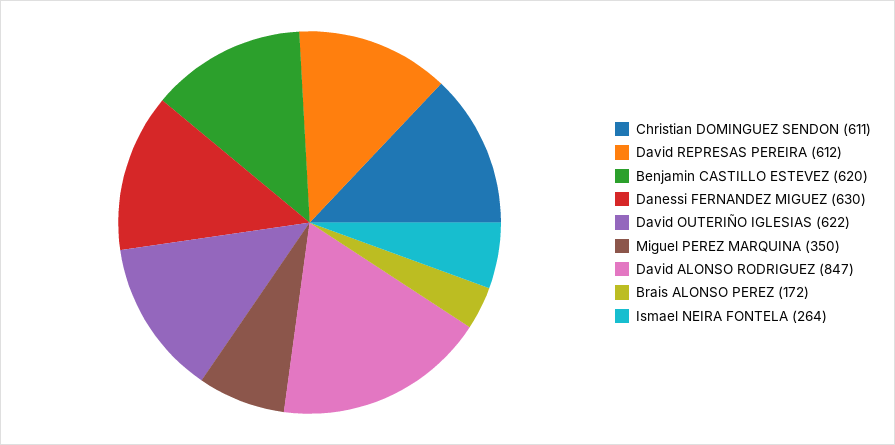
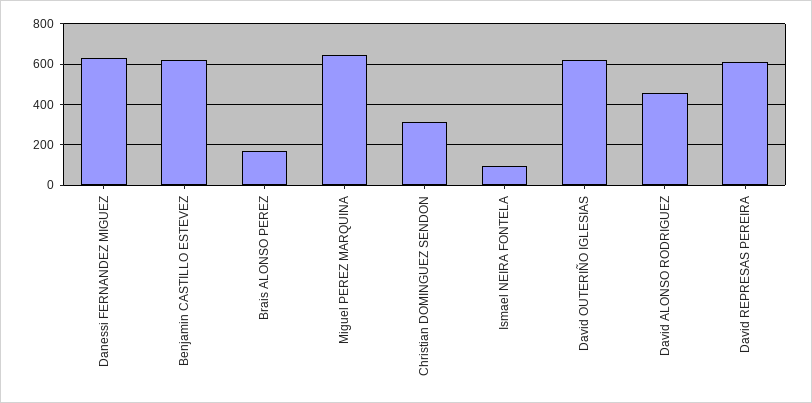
  {
-   "Christian DOMINGUEZ SENDON": 611,
+   "Christian DOMINGUEZ SENDON": 300,
    "David REPRESAS PEREIRA": 612,
    "Benjamin CASTILLO ESTEVEZ": 620,
    "Danessi FERNANDEZ MIGUEZ": 630,
    "David OUTERIÑO IGLESIAS": 622,
-   "Miguel PEREZ MARQUINA": 350,
+   "Miguel PEREZ MARQUINA": 650,
-   "David ALONSO RODRIGUEZ": 847,
+   "David ALONSO RODRIGUEZ": 450,
    "Brais ALONSO PEREZ": 172,
-   "Ismael NEIRA FONTELA": 264
+   "Ismael NEIRA FONTELA": 100
  }

